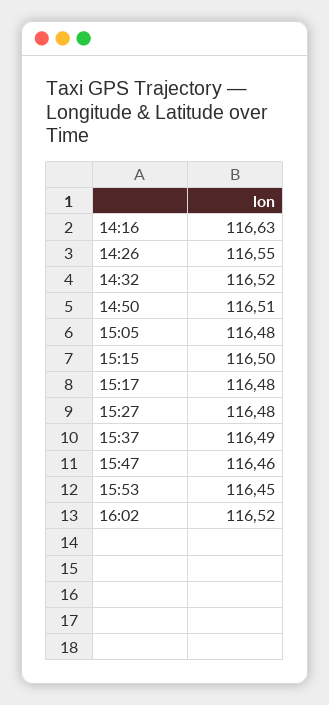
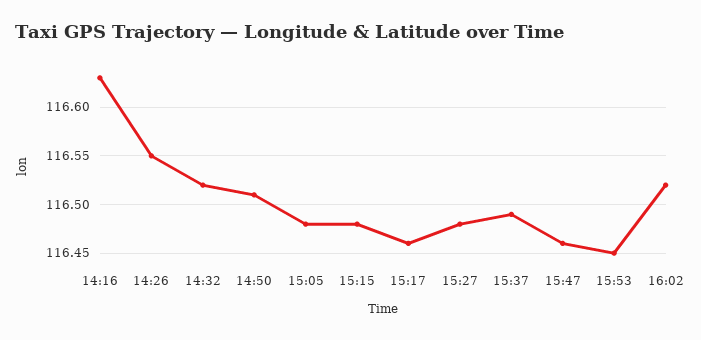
  {
    "14:16": 116.63,
    "14:26": 116.55,
    "14:32": 116.52,
    "14:50": 116.51,
    "15:05": 116.48,
-   "15:15": 116.5,
+   "15:15": 116.48,
-   "15:17": 116.48,
+   "15:17": 116.46,
    "15:27": 116.48,
    "15:37": 116.49,
    "15:47": 116.46,
    "15:53": 116.45,
    "16:02": 116.52
  }

